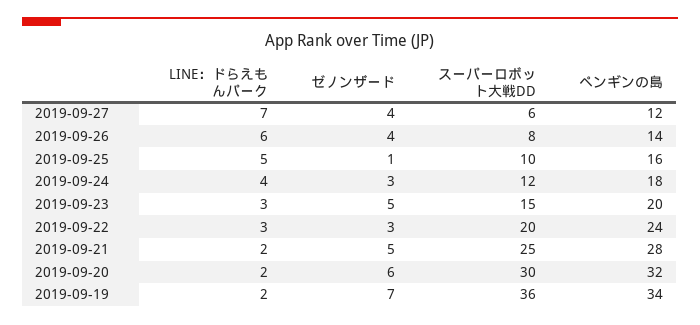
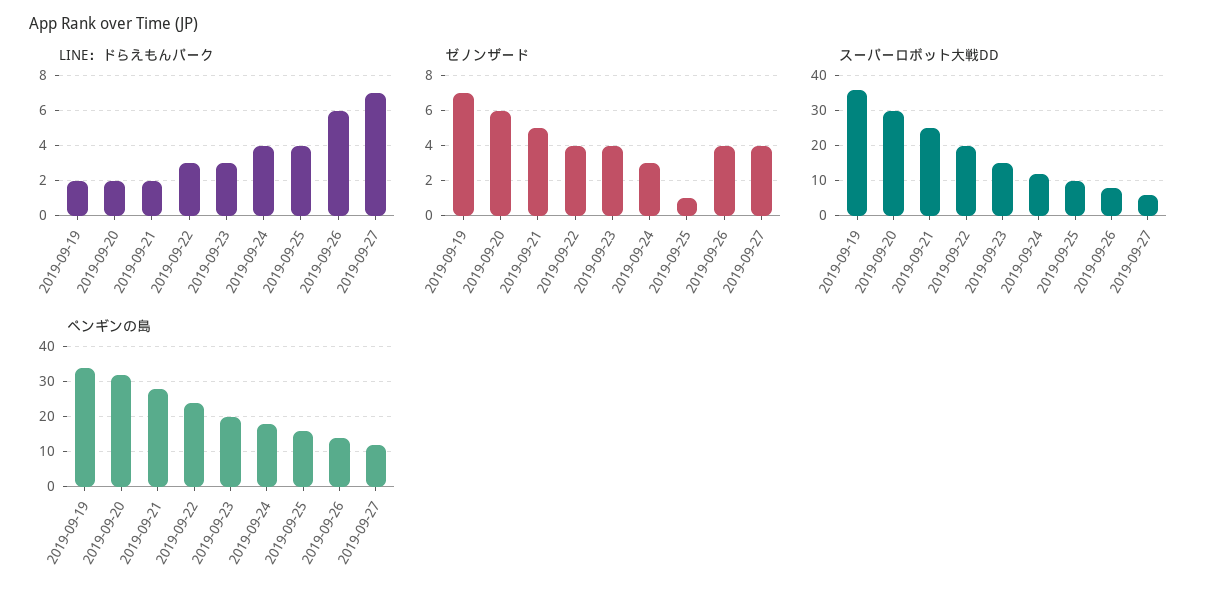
  {
    "LINE：ドらえもんパーク": {
      "2019-09-27": 7,
      "2019-09-26": 6,
-     "2019-09-25": 5,
+     "2019-09-25": 4,
      "2019-09-24": 4,
      "2019-09-23": 3,
      "2019-09-22": 3,
      "2019-09-21": 2,
      "2019-09-20": 2,
      "2019-09-19": 2
    },
    "ゼノンザード": {
      "2019-09-27": 4,
      "2019-09-26": 4,
      "2019-09-25": 1,
      "2019-09-24": 3,
-     "2019-09-23": 5,
+     "2019-09-23": 4,
-     "2019-09-22": 3,
+     "2019-09-22": 4,
      "2019-09-21": 5,
      "2019-09-20": 6,
      "2019-09-19": 7
    },
    "スーパーロボット大戦DD": {
      "2019-09-27": 6,
      "2019-09-26": 8,
      "2019-09-25": 10,
      "2019-09-24": 12,
      "2019-09-23": 15,
      "2019-09-22": 20,
      "2019-09-21": 25,
      "2019-09-20": 30,
      "2019-09-19": 36
    },
    "ペンギンの島": {
      "2019-09-27": 12,
      "2019-09-26": 14,
      "2019-09-25": 16,
      "2019-09-24": 18,
      "2019-09-23": 20,
      "2019-09-22": 24,
      "2019-09-21": 28,
      "2019-09-20": 32,
      "2019-09-19": 34
    }
  }

